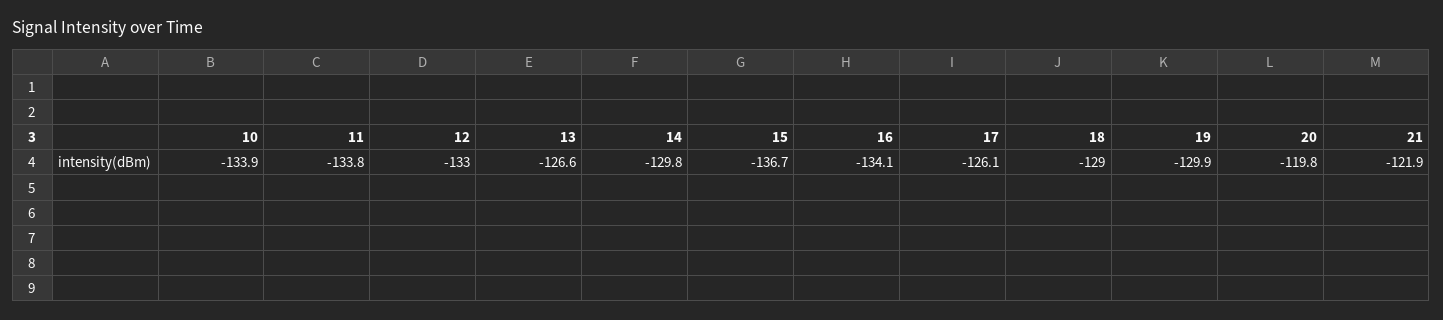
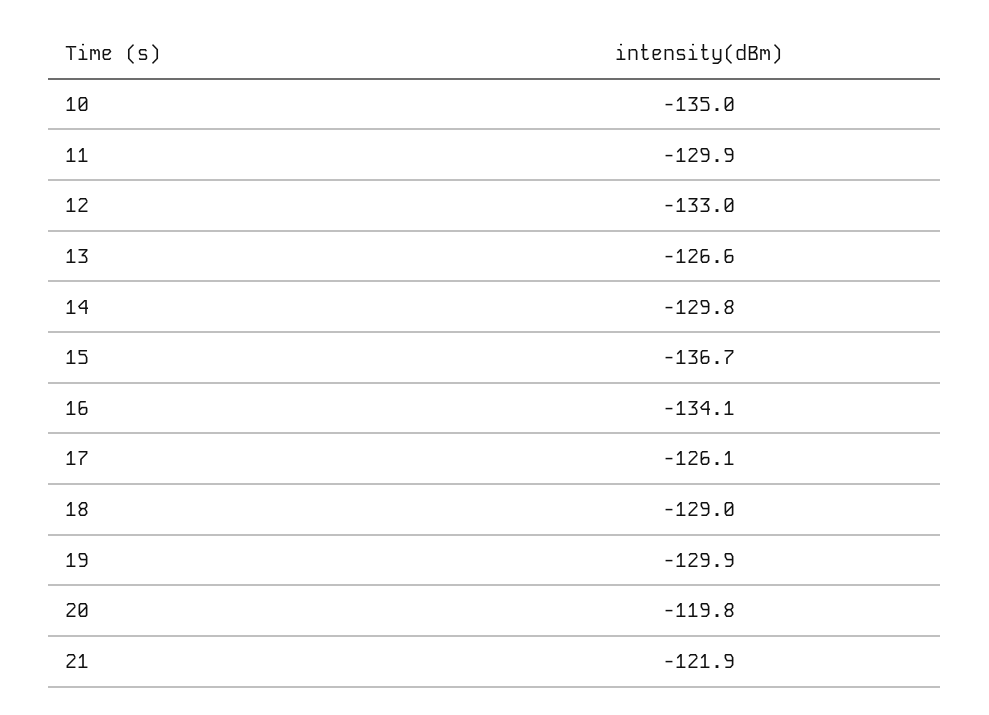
  {
-   "10": -133.9,
+   "10": -135,
-   "11": -133.8,
+   "11": -129.9,
    "12": -133,
    "13": -126.6,
    "14": -129.8,
    "15": -136.7,
    "16": -134.1,
    "17": -126.1,
    "18": -129,
    "19": -129.9,
    "20": -119.8,
    "21": -121.9
  }

